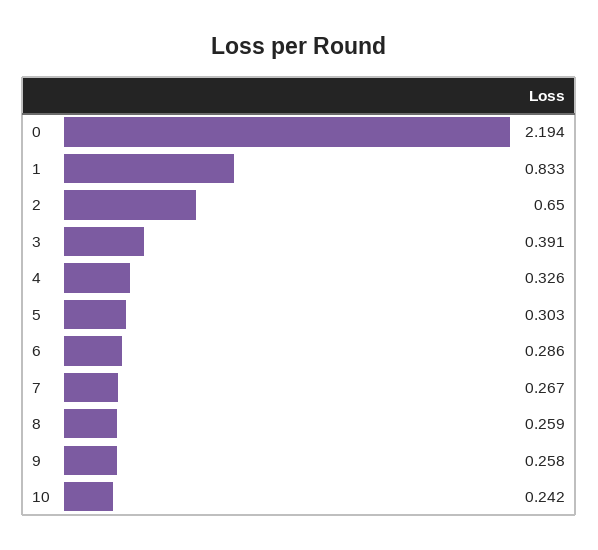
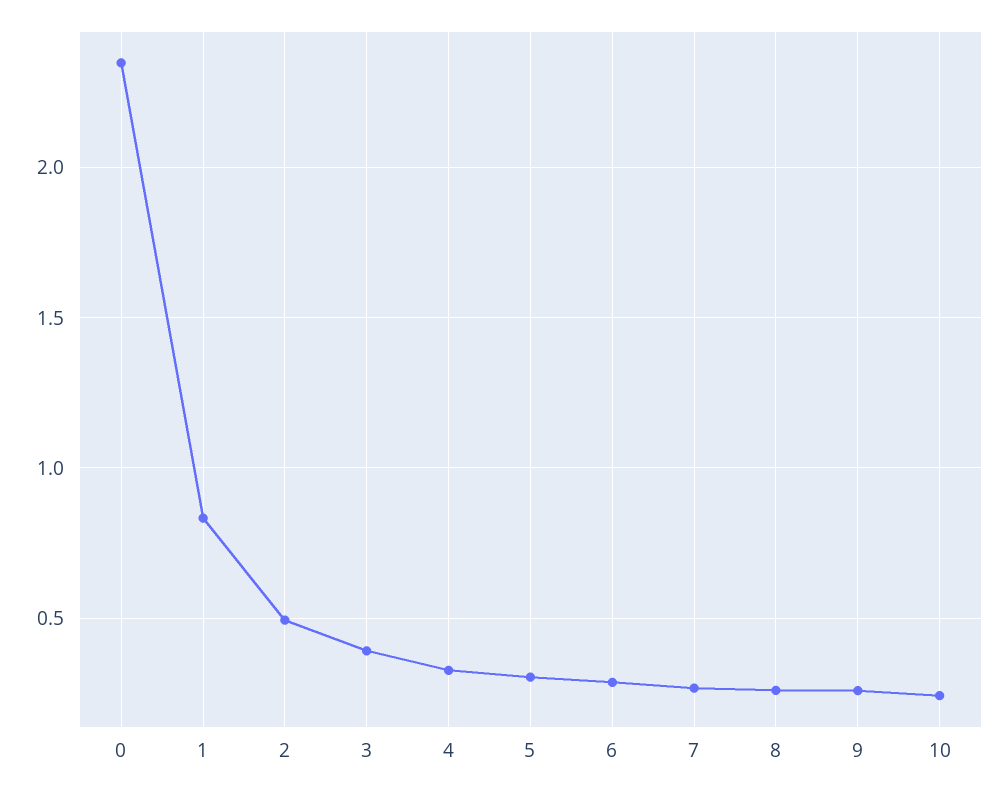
  {
-   "0": 2.194,
+   "0": 2.35,
    "1": 0.833,
-   "2": 0.65,
+   "2": 0.5,
    "3": 0.391,
    "4": 0.326,
    "5": 0.303,
    "6": 0.286,
    "7": 0.267,
    "8": 0.259,
    "9": 0.258,
    "10": 0.242
  }

